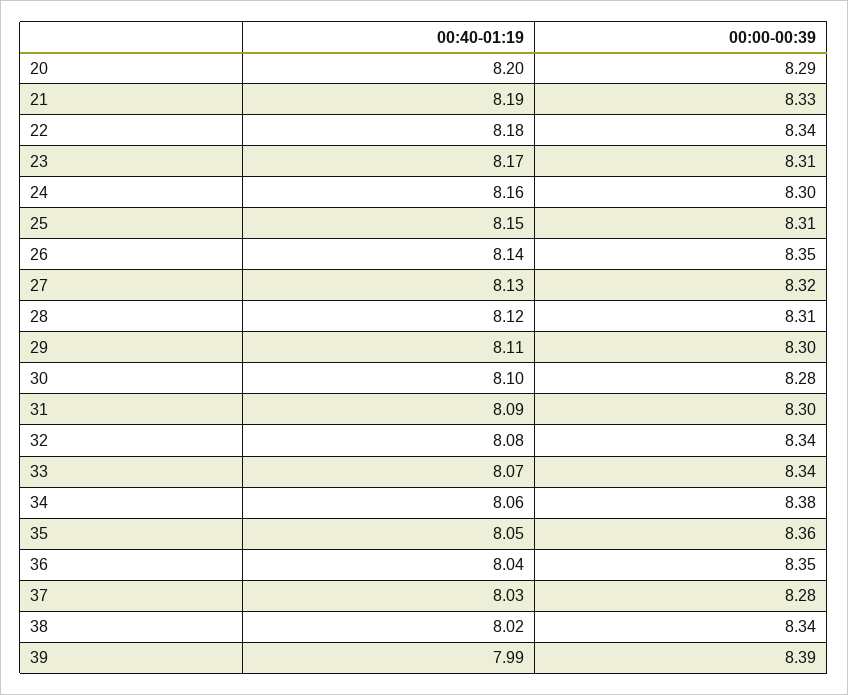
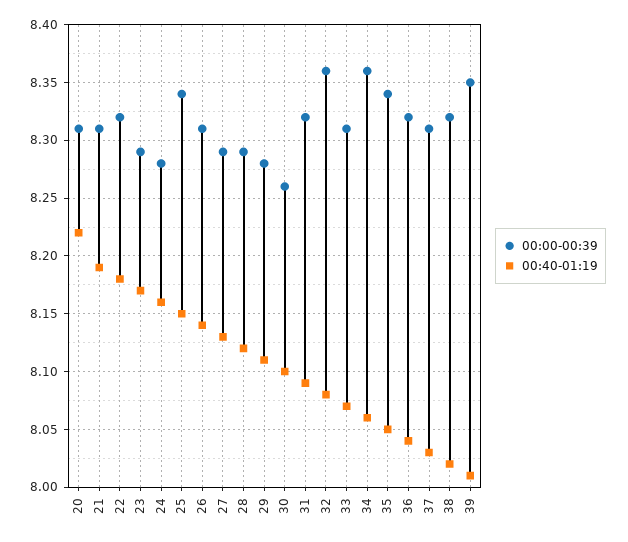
  {
    "00:40-01:19": {
-     "20": 8.2,
+     "20": 8.22,
      "21": 8.19,
      "22": 8.18,
      "23": 8.17,
      "24": 8.16,
      "25": 8.15,
      "26": 8.14,
      "27": 8.13,
      "28": 8.12,
      "29": 8.11,
      "30": 8.1,
      "31": 8.09,
      "32": 8.08,
      "33": 8.07,
      "34": 8.06,
      "35": 8.05,
      "36": 8.04,
      "37": 8.03,
      "38": 8.02,
-     "39": 7.99
+     "39": 8.01
    },
    "00:00-00:39": {
-     "20": 8.29,
+     "20": 8.31,
-     "21": 8.33,
+     "21": 8.31,
-     "22": 8.34,
+     "22": 8.32,
-     "23": 8.31,
+     "23": 8.29,
-     "24": 8.3,
+     "24": 8.28,
-     "25": 8.31,
+     "25": 8.34,
-     "26": 8.35,
+     "26": 8.31,
-     "27": 8.32,
+     "27": 8.29,
-     "28": 8.31,
+     "28": 8.29,
-     "29": 8.3,
+     "29": 8.28,
-     "30": 8.28,
+     "30": 8.26,
-     "31": 8.3,
+     "31": 8.32,
-     "32": 8.34,
+     "32": 8.36,
-     "33": 8.34,
+     "33": 8.31,
-     "34": 8.38,
+     "34": 8.36,
-     "35": 8.36,
+     "35": 8.34,
-     "36": 8.35,
+     "36": 8.32,
-     "37": 8.28,
+     "37": 8.31,
-     "38": 8.34,
+     "38": 8.32,
-     "39": 8.39
+     "39": 8.35
    }
  }

